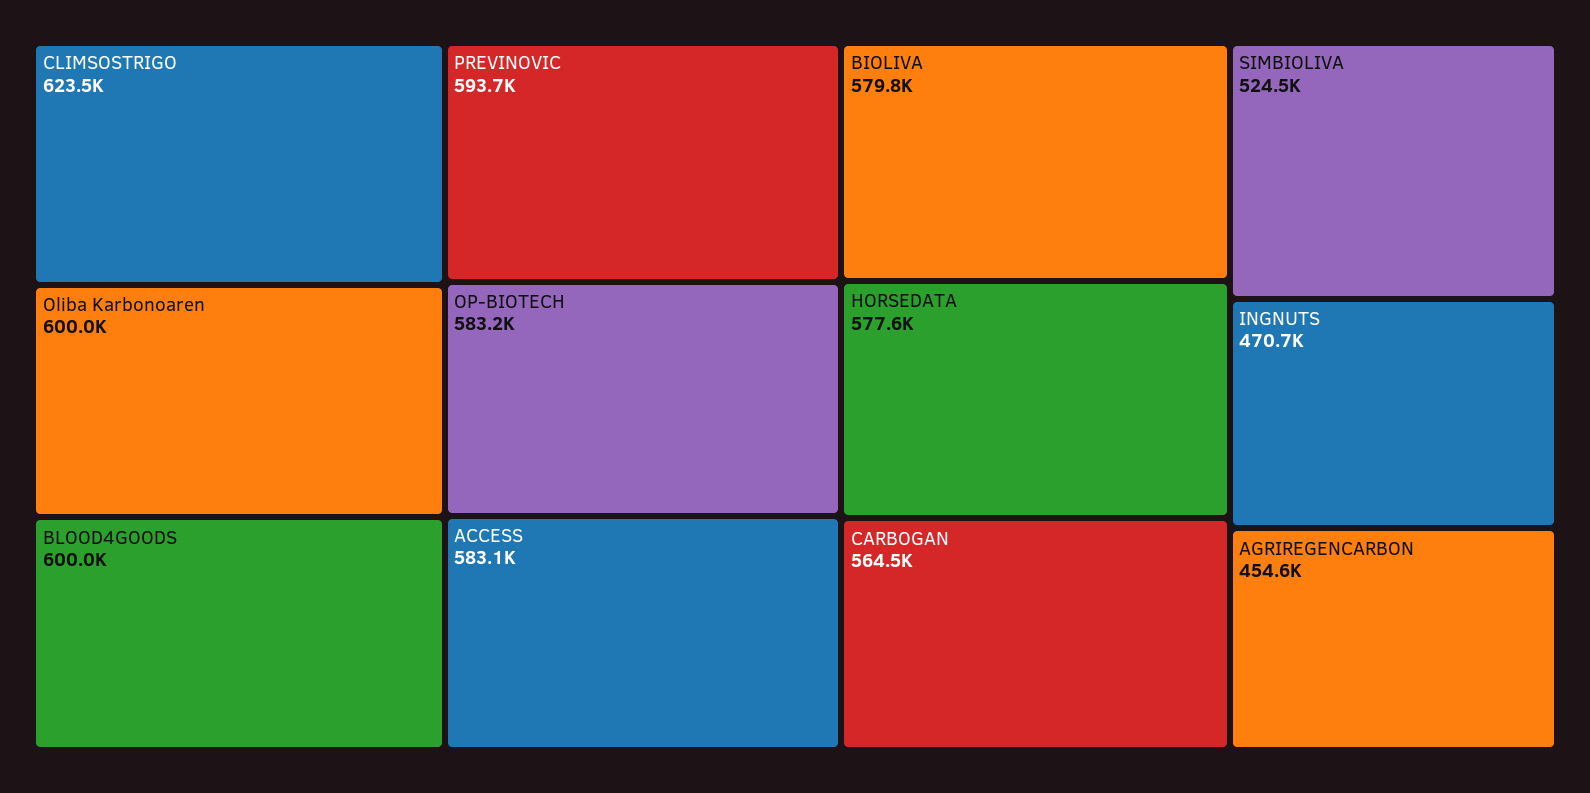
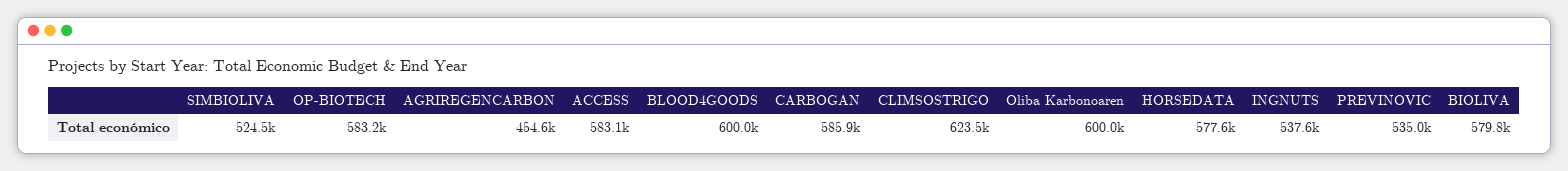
  {
    "CLIMSOSTRIGO": 623500,
    "Oliba Karbonoaren": 600000,
    "BLOOD4GOODS": 600000,
-   "PREVINOVIC": 593700,
+   "PREVINOVIC": 535000,
    "OP-BIOTECH": 583200,
    "ACCESS": 583100,
    "BIOLIVA": 579800,
    "HORSEDATA": 577600,
-   "CARBOGAN": 564500,
+   "CARBOGAN": 585900,
    "SIMBIOLIVA": 524500,
-   "INGNUTS": 470700,
+   "INGNUTS": 537600,
    "AGRIREGENCARBON": 454600
  }

